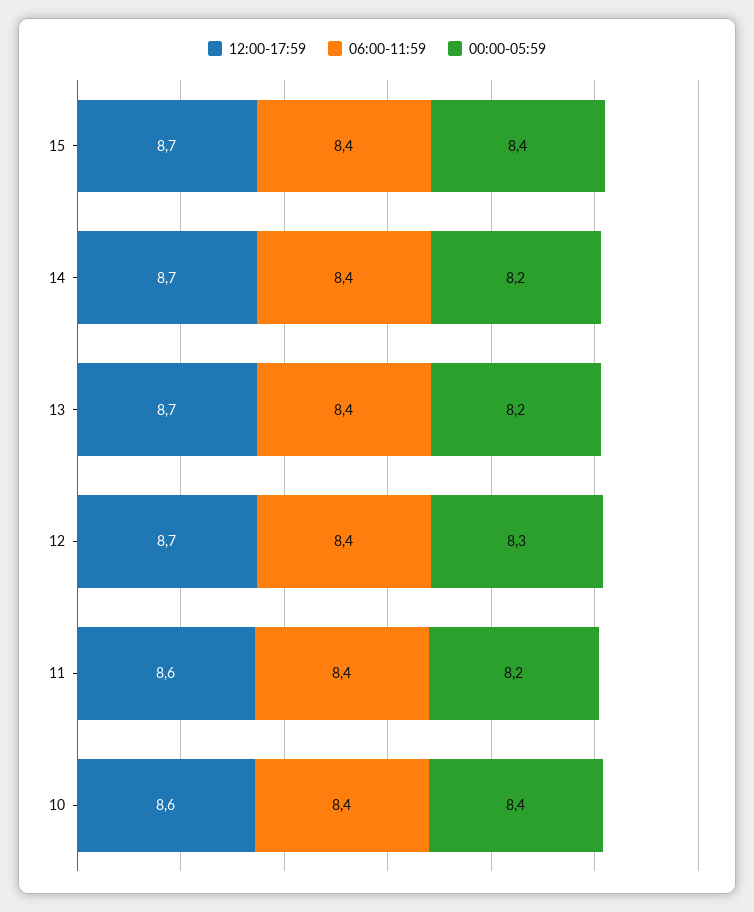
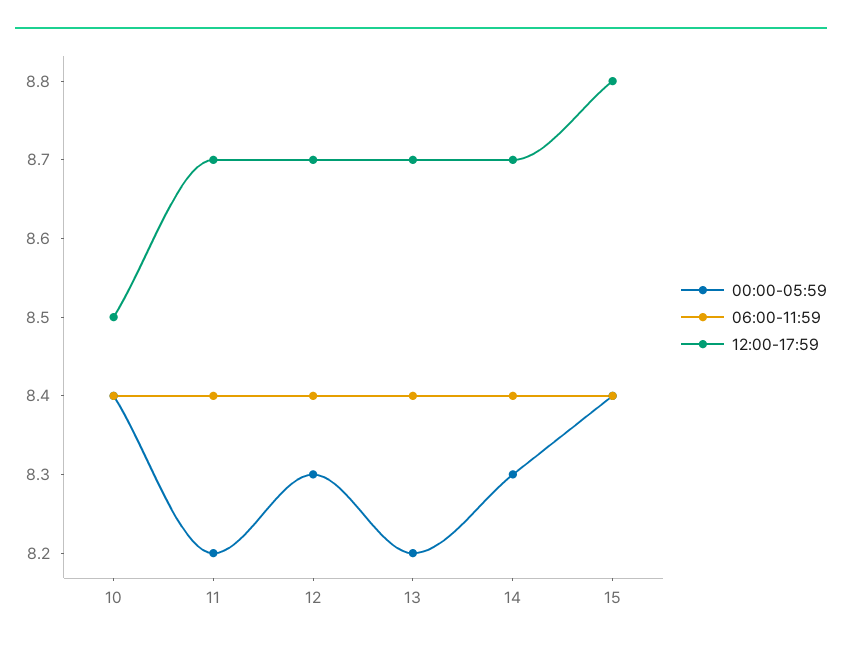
  {
    "12:00-17:59": {
-     "15": 8.7,
+     "15": 8.8,
      "14": 8.7,
      "13": 8.7,
      "12": 8.7,
-     "11": 8.6,
+     "11": 8.7,
-     "10": 8.6
+     "10": 8.5
    },
    "06:00-11:59": {
      "15": 8.4,
      "14": 8.4,
      "13": 8.4,
      "12": 8.4,
      "11": 8.4,
      "10": 8.4
    },
    "00:00-05:59": {
      "15": 8.4,
-     "14": 8.2,
+     "14": 8.3,
      "13": 8.2,
      "12": 8.3,
      "11": 8.2,
      "10": 8.4
    }
  }

